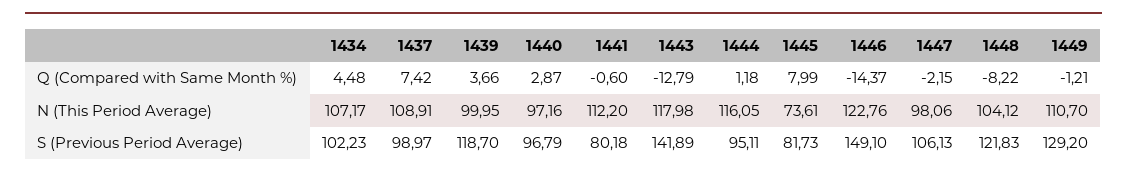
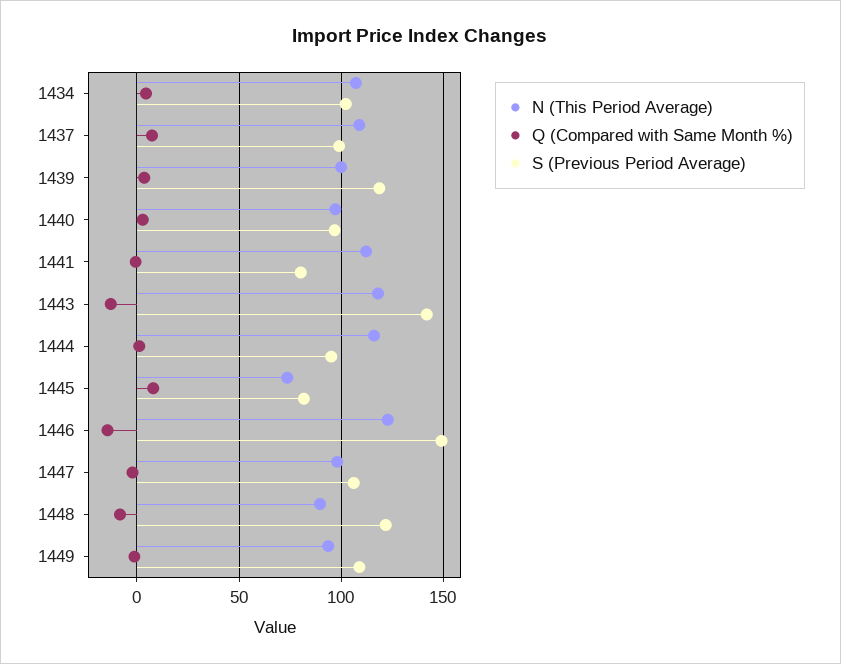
  {
    "Q (Compared with Same Month %)": {
      "1434": 4.48,
      "1437": 7.42,
      "1439": 3.66,
      "1440": 2.87,
      "1441": -0.6,
      "1443": -12.79,
      "1444": 1.18,
      "1445": 7.99,
      "1446": -14.37,
      "1447": -2.15,
      "1448": -8.22,
      "1449": -1.21
    },
    "N (This Period Average)": {
      "1434": 107.17,
      "1437": 108.91,
      "1439": 99.95,
      "1440": 97.16,
      "1441": 112.2,
      "1443": 117.98,
      "1444": 116.05,
      "1445": 73.61,
      "1446": 122.76,
      "1447": 98.06,
-     "1448": 104.12,
+     "1448": 90,
-     "1449": 110.7
+     "1449": 95
    },
    "S (Previous Period Average)": {
      "1434": 102.23,
      "1437": 98.97,
      "1439": 118.7,
      "1440": 96.79,
      "1441": 80.18,
      "1443": 141.89,
      "1444": 95.11,
      "1445": 81.73,
      "1446": 149.1,
      "1447": 106.13,
      "1448": 121.83,
-     "1449": 129.2
+     "1449": 110
    }
  }

